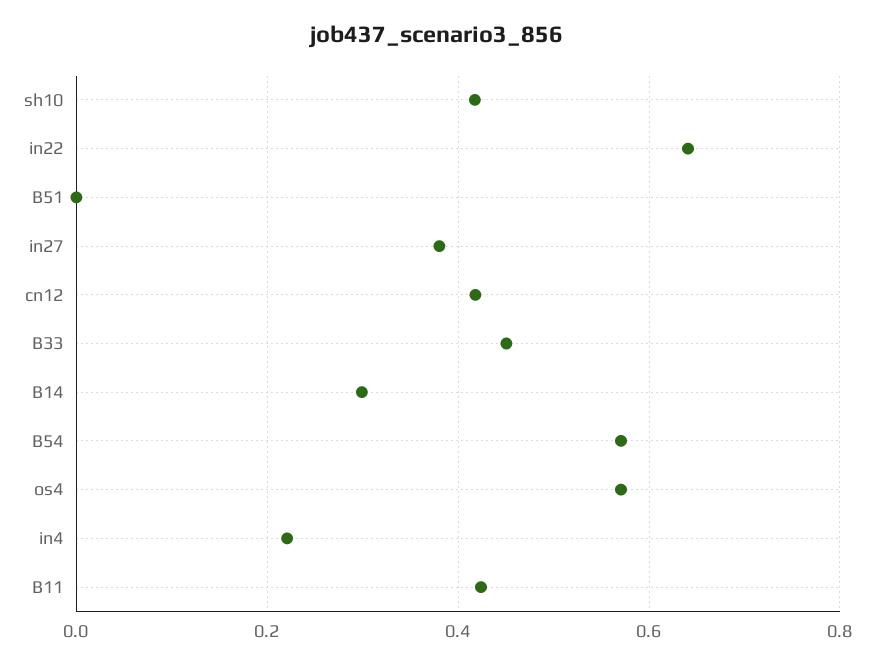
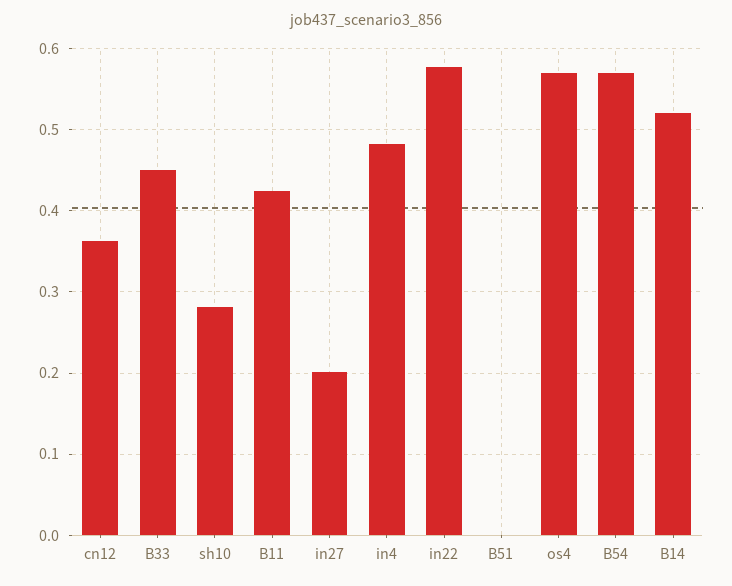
  {
-   "sh10": 0.42,
+   "sh10": 0.28,
-   "in22": 0.64,
+   "in22": 0.58,
    "B51": 0,
-   "in27": 0.38,
+   "in27": 0.2,
-   "cn12": 0.42,
+   "cn12": 0.36,
    "B33": 0.45,
-   "B14": 0.3,
+   "B14": 0.52,
    "B54": 0.57,
    "os4": 0.57,
-   "in4": 0.22,
+   "in4": 0.48,
    "B11": 0.42
  }

